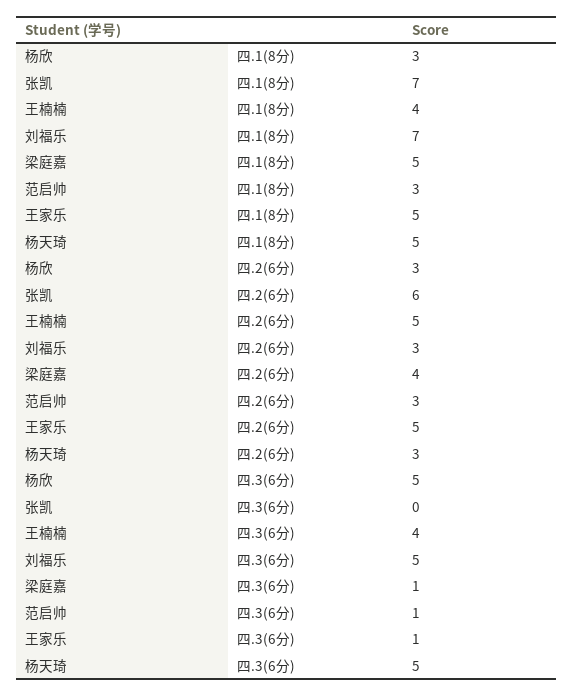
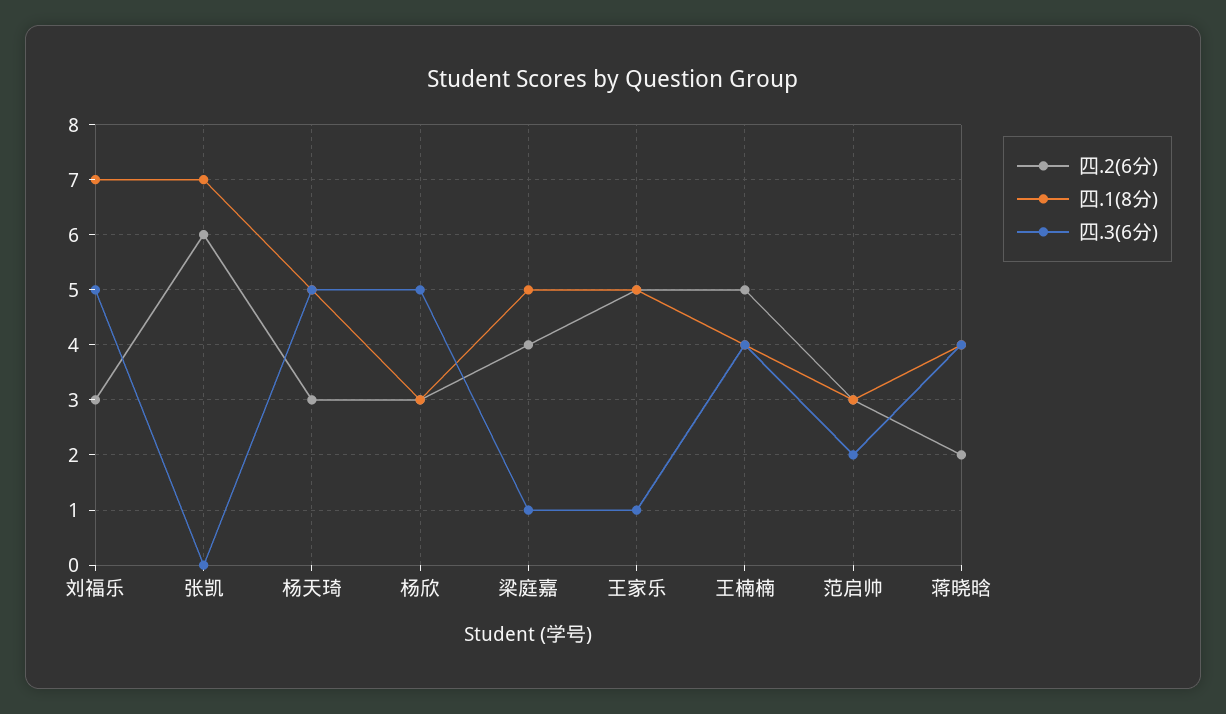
  {
    "四.1(8分)": {
      "杨欣": 3,
      "张凯": 7,
      "王楠楠": 4,
      "刘福乐": 7,
      "梁庭嘉": 5,
      "范启帅": 3,
      "王家乐": 5,
-     "杨天琦": 5
+     "杨天琦": 5,
+     "蒋晓晗": 4
    },
    "四.2(6分)": {
      "杨欣": 3,
      "张凯": 6,
      "王楠楠": 5,
      "刘福乐": 3,
      "梁庭嘉": 4,
      "范启帅": 3,
      "王家乐": 5,
-     "杨天琦": 3
+     "杨天琦": 3,
+     "蒋晓晗": 2
    },
    "四.3(6分)": {
      "杨欣": 5,
      "张凯": 0,
      "王楠楠": 4,
      "刘福乐": 5,
      "梁庭嘉": 1,
-     "范启帅": 1,
+     "范启帅": 2,
      "王家乐": 1,
-     "杨天琦": 5
+     "杨天琦": 5,
+     "蒋晓晗": 4
    }
  }

